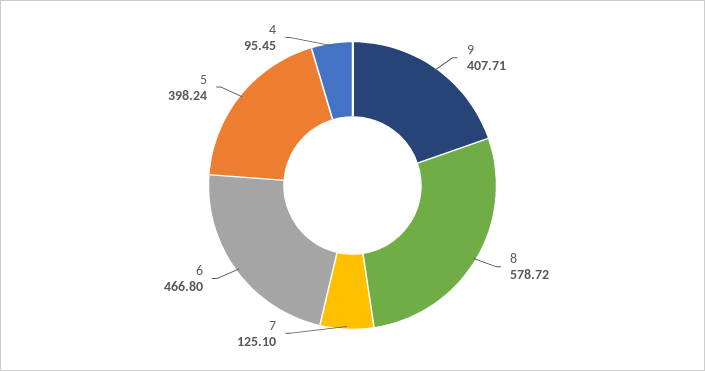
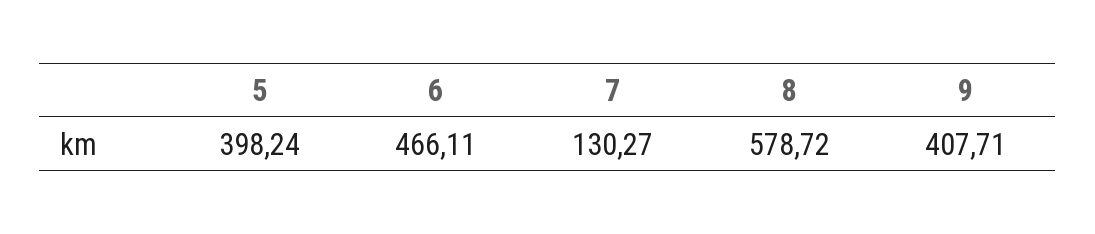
  {
    "9": 407.71,
    "8": 578.72,
-   "7": 125.1,
+   "7": 130.27,
-   "6": 466.8,
+   "6": 466.11,
-   "5": 398.24,
+   "5": 398.24
-   "4": 95.45
  }

